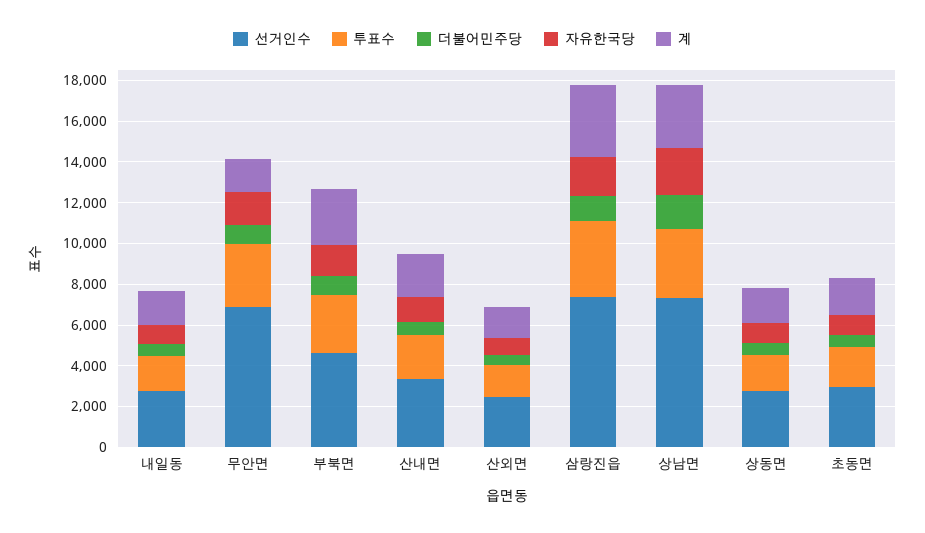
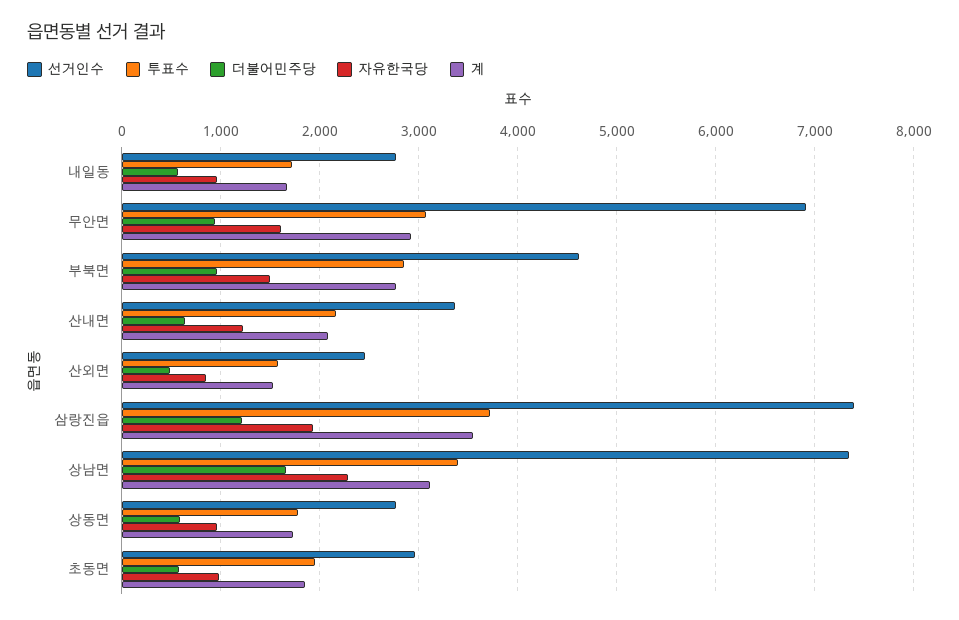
  {
    "선거인수": {
      "내일동": 2800,
      "무안면": 6900,
      "부북면": 4600,
      "산내면": 3400,
      "산외면": 2500,
      "삼랑진읍": 7400,
      "상남면": 7300,
      "상동면": 2800,
      "초동면": 3000
    },
    "투표수": {
      "내일동": 1700,
      "무안면": 3100,
      "부북면": 2800,
      "산내면": 2200,
      "산외면": 1600,
      "삼랑진읍": 3700,
      "상남면": 3400,
      "상동면": 1800,
      "초동면": 2000
    },
    "더불어민주당": {
      "내일동": 600,
      "무안면": 900,
      "부북면": 1000,
      "산내면": 600,
      "산외면": 500,
      "삼랑진읍": 1200,
      "상남면": 1700,
      "상동면": 600,
      "초동면": 600
    },
    "자유한국당": {
      "내일동": 1000,
      "무안면": 1600,
      "부북면": 1500,
      "산내면": 1200,
      "산외면": 800,
      "삼랑진읍": 1900,
      "상남면": 2300,
      "상동면": 1000,
      "초동면": 1000
    },
    "계": {
      "내일동": 1700,
-     "무안면": 1500,
+     "무안면": 2900,
      "부북면": 2800,
      "산내면": 2100,
      "산외면": 1500,
      "삼랑진읍": 3500,
      "상남면": 3100,
      "상동면": 1700,
      "초동면": 1900
    }
  }

